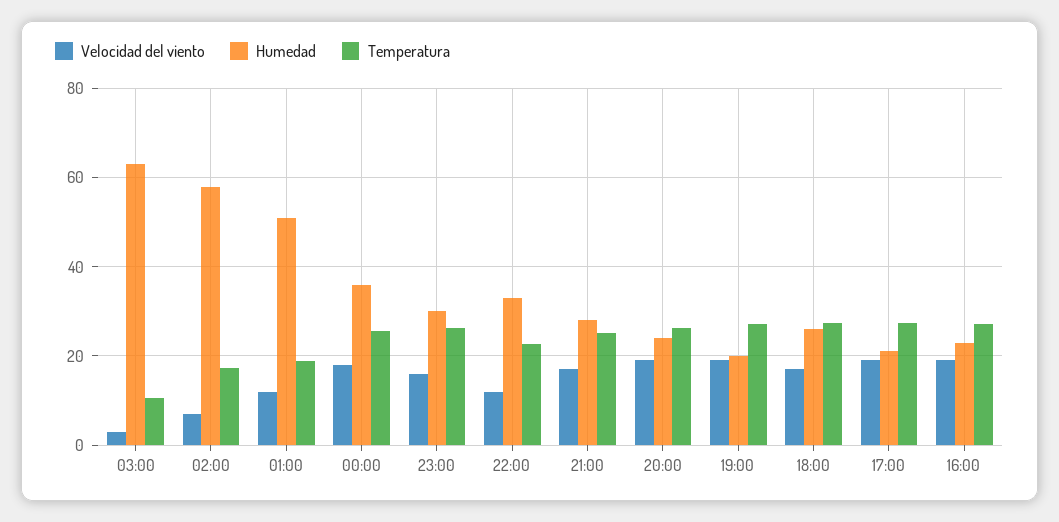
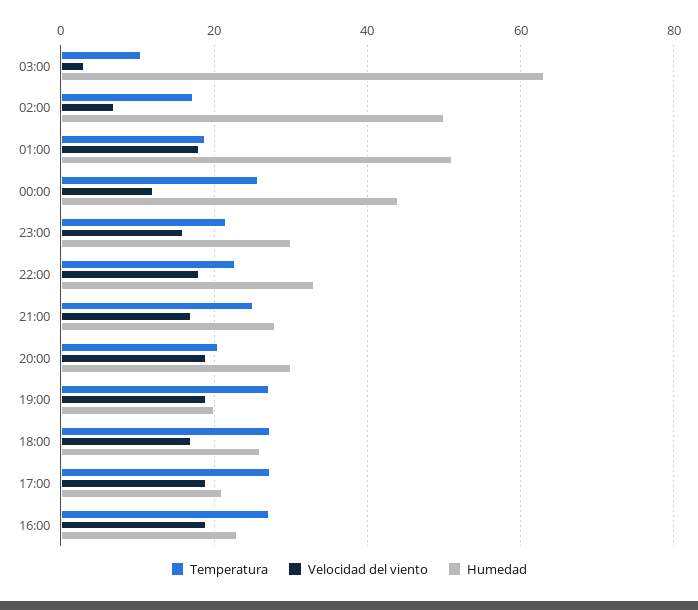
  {
    "Velocidad del viento": {
      "03:00": 4,
      "02:00": 8,
-     "01:00": 12,
+     "01:00": 18,
-     "00:00": 18,
+     "00:00": 12,
      "23:00": 16,
-     "22:00": 12,
+     "22:00": 18,
      "21:00": 18,
      "20:00": 20,
      "19:00": 20,
      "18:00": 18,
      "17:00": 20,
      "16:00": 20
    },
    "Humedad": {
      "03:00": 64,
-     "02:00": 58,
+     "02:00": 50,
      "01:00": 52,
-     "00:00": 36,
+     "00:00": 44,
      "23:00": 30,
      "22:00": 34,
      "21:00": 28,
-     "20:00": 24,
+     "20:00": 30,
      "19:00": 20,
      "18:00": 26,
      "17:00": 22,
      "16:00": 24
    },
    "Temperatura": {
      "03:00": 10,
      "02:00": 18,
      "01:00": 18,
      "00:00": 26,
-     "23:00": 26,
+     "23:00": 22,
      "22:00": 22,
      "21:00": 26,
-     "20:00": 26,
+     "20:00": 20,
      "19:00": 28,
      "18:00": 28,
      "17:00": 28,
      "16:00": 28
    }
  }

